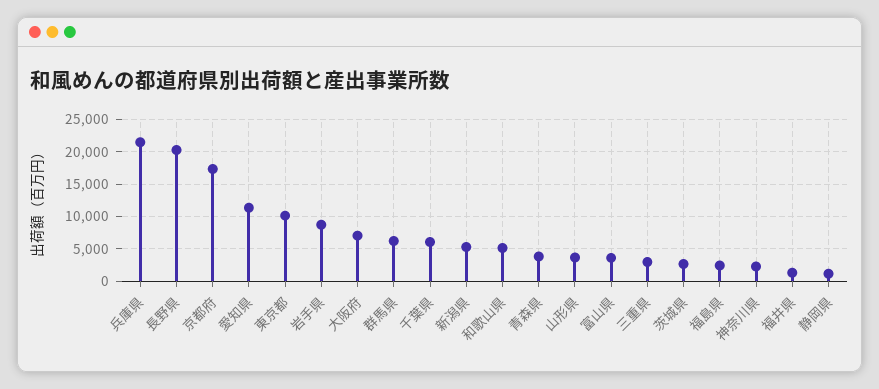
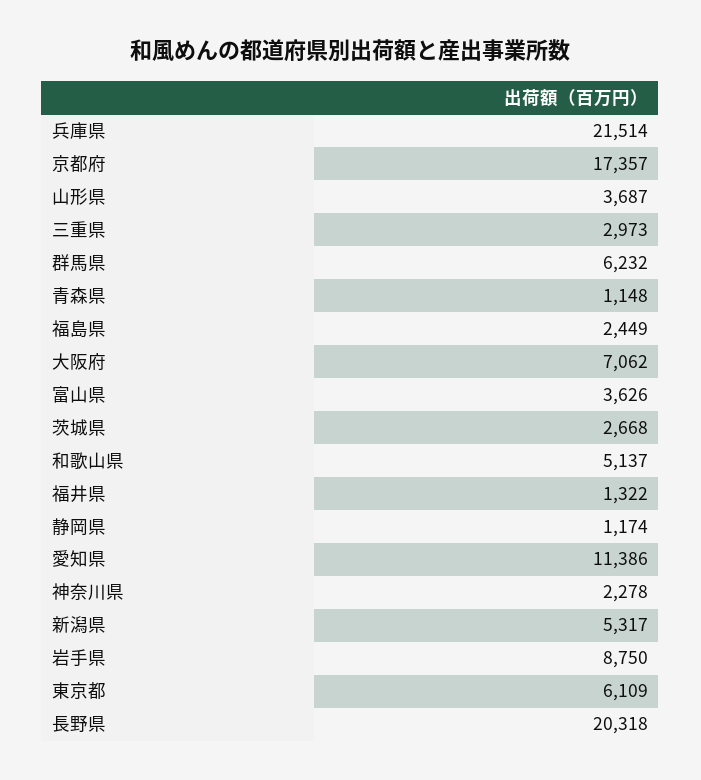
  {
    "兵庫県": 21514,
    "長野県": 20318,
    "京都府": 17357,
    "愛知県": 11386,
-   "東京都": 10000,
+   "東京都": 6109,
    "岩手県": 8750,
    "大阪府": 7062,
    "群馬県": 6232,
-   "千葉県": 6000,
    "新潟県": 5317,
    "和歌山県": 5137,
-   "青森県": 4000,
+   "青森県": 1148,
    "山形県": 3687,
    "富山県": 3626,
    "三重県": 2973,
    "茨城県": 2668,
    "福島県": 2449,
    "神奈川県": 2278,
    "福井県": 1322,
    "静岡県": 1174
  }

